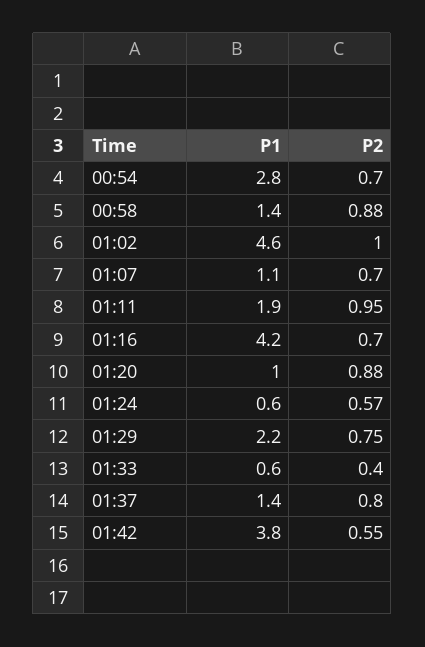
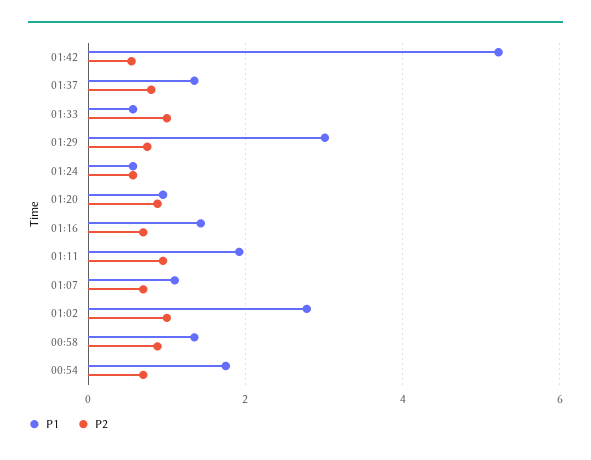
  {
    "P1": {
-     "00:54": 2.8,
+     "00:54": 1.8,
      "00:58": 1.4,
-     "01:02": 4.6,
+     "01:02": 2.8,
      "01:07": 1.1,
      "01:11": 1.9,
-     "01:16": 4.2,
+     "01:16": 1.4,
      "01:20": 1,
      "01:24": 0.6,
-     "01:29": 2.2,
+     "01:29": 3,
      "01:33": 0.6,
      "01:37": 1.4,
-     "01:42": 3.8
+     "01:42": 5.2
    },
    "P2": {
      "00:54": 0.7,
      "00:58": 0.88,
      "01:02": 1,
      "01:07": 0.7,
      "01:11": 0.95,
      "01:16": 0.7,
      "01:20": 0.88,
      "01:24": 0.57,
      "01:29": 0.75,
-     "01:33": 0.4,
+     "01:33": 1,
      "01:37": 0.8,
      "01:42": 0.55
    }
  }

